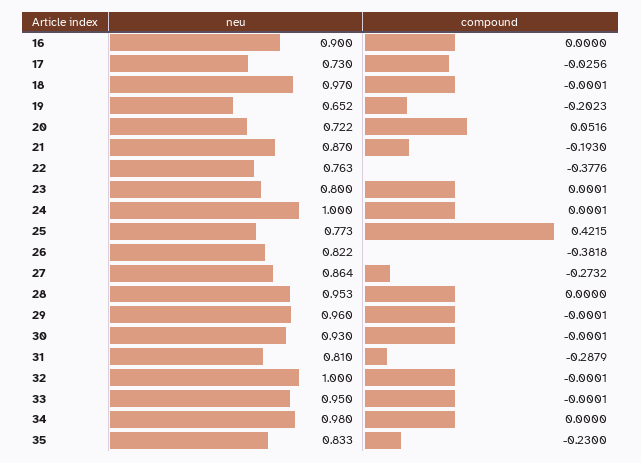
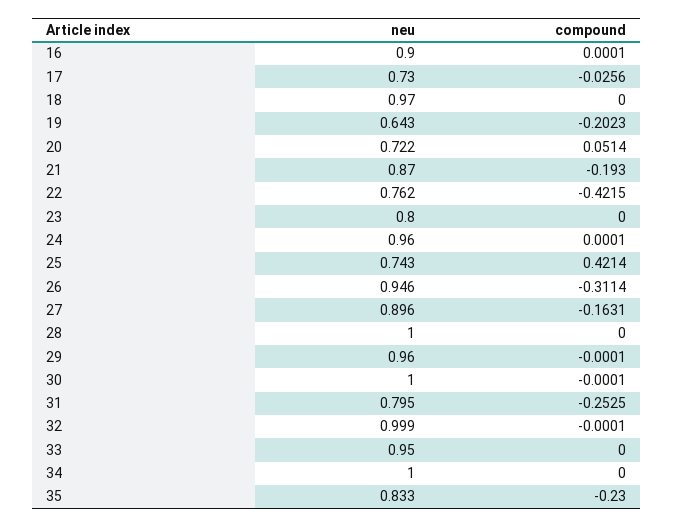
  {
    "neu": {
      "16": 0.9,
      "17": 0.73,
      "18": 0.97,
-     "19": 0.652,
+     "19": 0.643,
      "20": 0.722,
      "21": 0.87,
-     "22": 0.763,
+     "22": 0.762,
      "23": 0.8,
-     "24": 1,
+     "24": 0.96,
-     "25": 0.773,
+     "25": 0.743,
-     "26": 0.822,
+     "26": 0.946,
-     "27": 0.864,
+     "27": 0.896,
-     "28": 0.953,
+     "28": 1,
      "29": 0.96,
-     "30": 0.93,
+     "30": 1,
-     "31": 0.81,
+     "31": 0.795,
-     "32": 1,
+     "32": 0.999,
      "33": 0.95,
-     "34": 0.98,
+     "34": 1,
      "35": 0.833
    },
    "compound": {
-     "16": 0,
+     "16": 0.0001,
      "17": -0.0256,
-     "18": -0.0001,
+     "18": 0,
      "19": -0.2023,
-     "20": 0.0516,
+     "20": 0.0514,
      "21": -0.193,
-     "22": -0.3776,
+     "22": -0.4215,
-     "23": 0.0001,
+     "23": 0,
      "24": 0.0001,
-     "25": 0.4215,
+     "25": 0.4214,
-     "26": -0.3818,
+     "26": -0.3114,
-     "27": -0.2732,
+     "27": -0.1631,
      "28": 0,
      "29": -0.0001,
      "30": -0.0001,
-     "31": -0.2879,
+     "31": -0.2525,
      "32": -0.0001,
-     "33": -0.0001,
+     "33": 0,
      "34": 0,
      "35": -0.23
    }
  }

